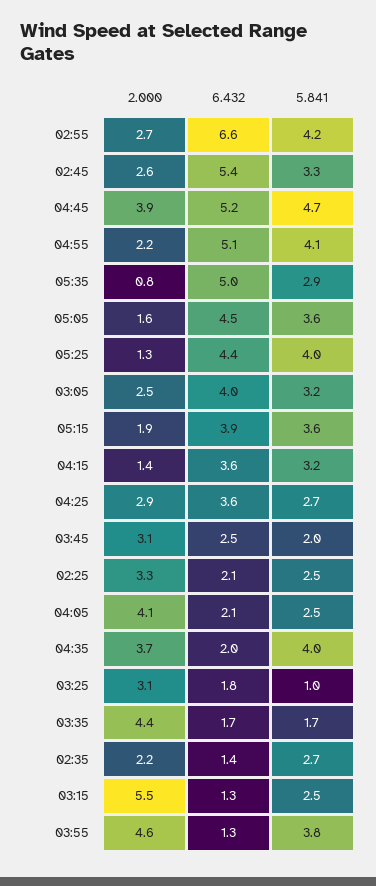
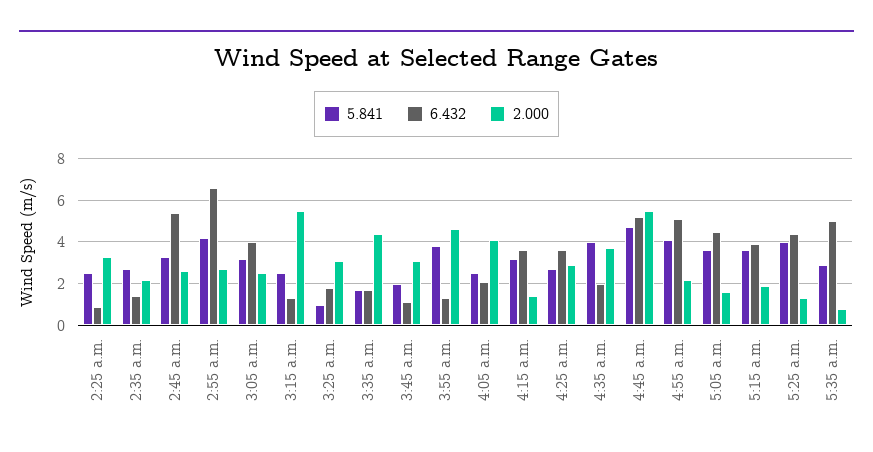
  {
    "2.000": {
      "02:55": 2.7,
      "02:45": 2.6,
-     "04:45": 3.9,
+     "04:45": 5.5,
      "04:55": 2.2,
      "05:35": 0.8,
      "05:05": 1.6,
      "05:25": 1.3,
      "03:05": 2.5,
      "05:15": 1.9,
      "04:15": 1.4,
      "04:25": 2.9,
      "03:45": 3.1,
      "02:25": 3.3,
      "04:05": 4.1,
      "04:35": 3.7,
      "03:25": 3.1,
      "03:35": 4.4,
      "02:35": 2.2,
      "03:15": 5.5,
      "03:55": 4.6
    },
    "6.432": {
      "02:55": 6.6,
      "02:45": 5.4,
      "04:45": 5.2,
      "04:55": 5.1,
      "05:35": 5,
      "05:05": 4.5,
      "05:25": 4.4,
      "03:05": 4,
      "05:15": 3.9,
      "04:15": 3.6,
      "04:25": 3.6,
-     "03:45": 2.5,
+     "03:45": 1,
-     "02:25": 2.1,
+     "02:25": 1,
      "04:05": 2.1,
      "04:35": 2,
      "03:25": 1.8,
      "03:35": 1.7,
      "02:35": 1.4,
      "03:15": 1.3,
      "03:55": 1.3
    },
    "5.841": {
      "02:55": 4.2,
      "02:45": 3.3,
      "04:45": 4.7,
      "04:55": 4.1,
      "05:35": 2.9,
      "05:05": 3.6,
      "05:25": 4,
      "03:05": 3.2,
      "05:15": 3.6,
      "04:15": 3.2,
      "04:25": 2.7,
      "03:45": 2,
      "02:25": 2.5,
      "04:05": 2.5,
      "04:35": 4,
      "03:25": 1,
      "03:35": 1.7,
      "02:35": 2.7,
      "03:15": 2.5,
      "03:55": 3.8
    }
  }

